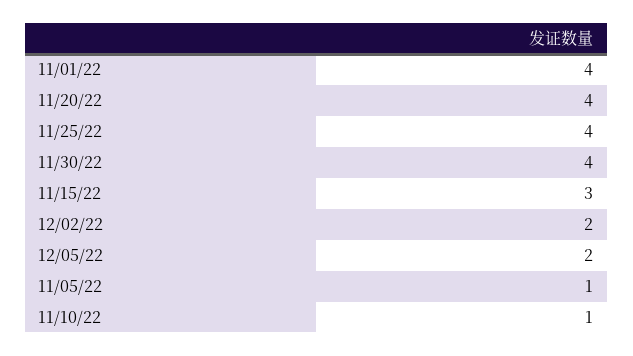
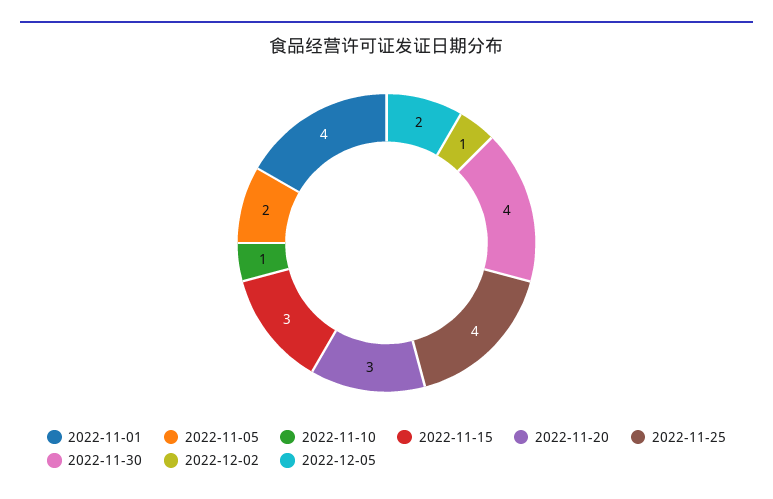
  {
    "11/01/22": 4,
-   "11/20/22": 4,
+   "11/20/22": 3,
    "11/25/22": 4,
    "11/30/22": 4,
    "11/15/22": 3,
-   "12/02/22": 2,
+   "12/02/22": 1,
    "12/05/22": 2,
-   "11/05/22": 1,
+   "11/05/22": 2,
    "11/10/22": 1
  }

